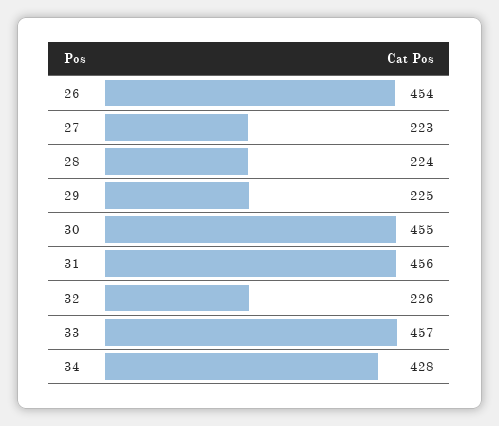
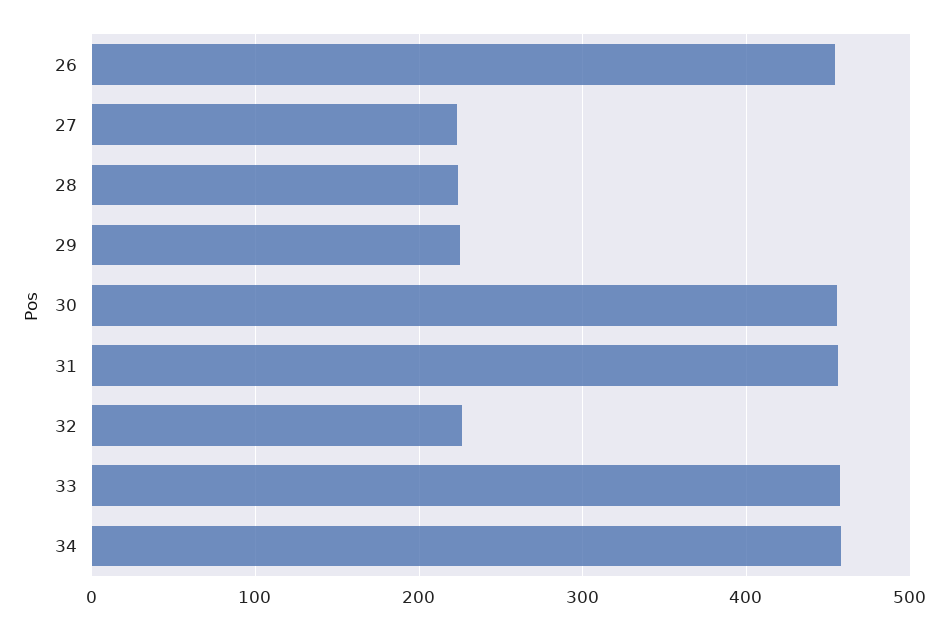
  {
    "26": 454,
    "27": 223,
    "28": 224,
    "29": 225,
    "30": 455,
    "31": 456,
    "32": 226,
    "33": 457,
-   "34": 428
+   "34": 460
  }

